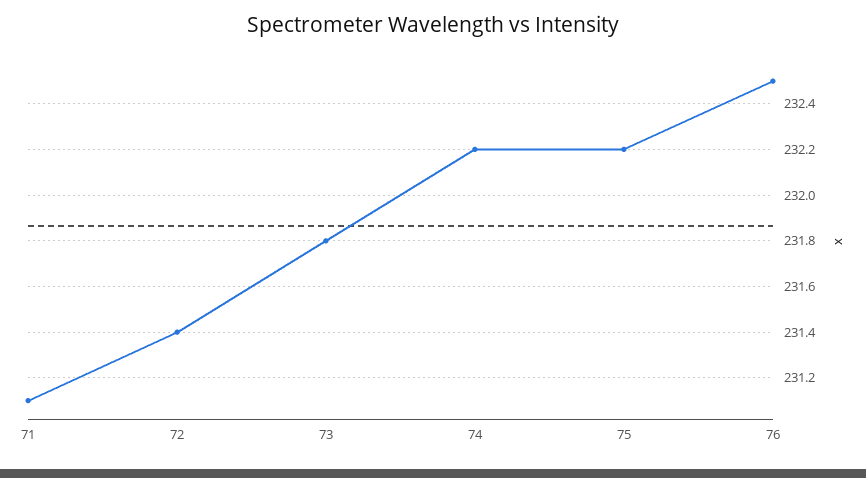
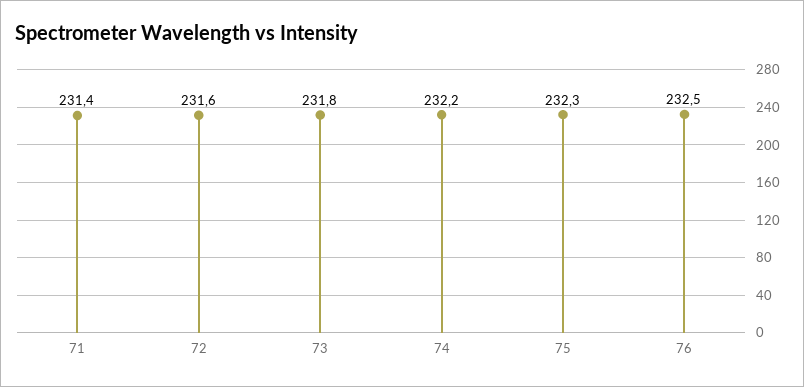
  {
-   "71": 231.1,
+   "71": 231.4,
-   "72": 231.4,
+   "72": 231.6,
    "73": 231.8,
    "74": 232.2,
-   "75": 232.2,
+   "75": 232.3,
    "76": 232.5
  }

